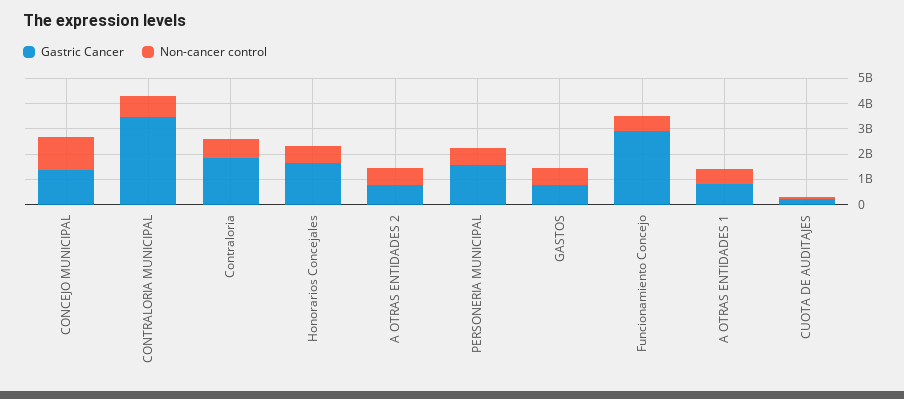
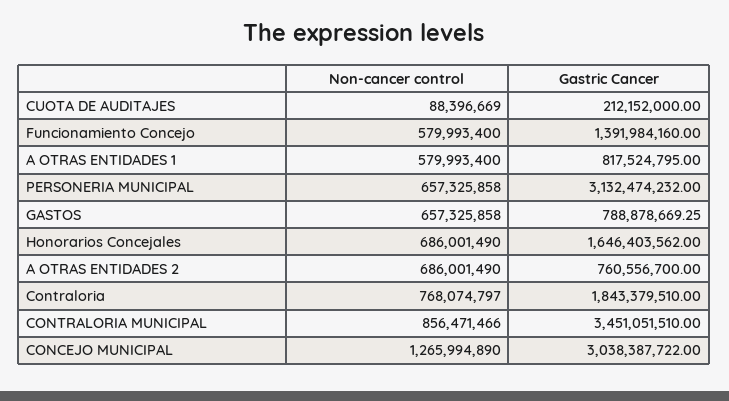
  {
    "Gastric Cancer": {
-     "CONCEJO MUNICIPAL": 1500000000,
+     "CONCEJO MUNICIPAL": 3038387722,
      "CONTRALORIA MUNICIPAL": 3451051510,
      "Contraloria": 1843379510,
      "Honorarios Concejales": 1646403562,
      "A OTRAS ENTIDADES 2": 760556700,
-     "PERSONERIA MUNICIPAL": 1500000000,
+     "PERSONERIA MUNICIPAL": 3132474232,
      "GASTOS": 788878669.25,
-     "Funcionamiento Concejo": 3000000000,
+     "Funcionamiento Concejo": 1391984160,
      "A OTRAS ENTIDADES 1": 817524795,
      "CUOTA DE AUDITAJES": 212152000
    },
    "Non-cancer control": {
      "CONCEJO MUNICIPAL": 1265994890,
      "CONTRALORIA MUNICIPAL": 856471466,
      "Contraloria": 768074797,
      "Honorarios Concejales": 686001490,
      "A OTRAS ENTIDADES 2": 686001490,
      "PERSONERIA MUNICIPAL": 657325858,
      "GASTOS": 657325858,
      "Funcionamiento Concejo": 579993400,
      "A OTRAS ENTIDADES 1": 579993400,
      "CUOTA DE AUDITAJES": 88396669
    }
  }

